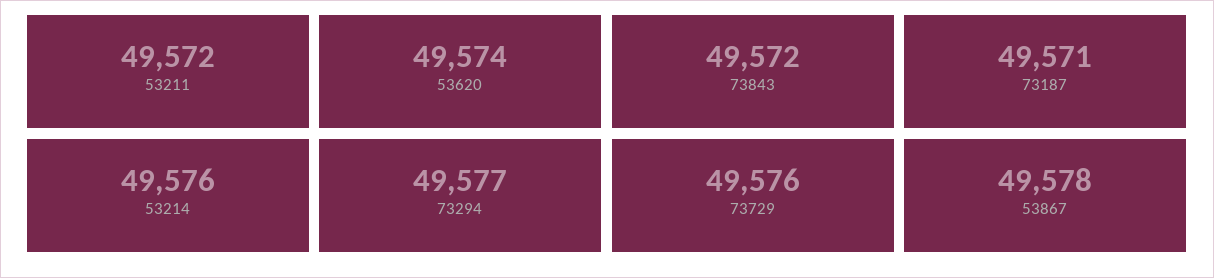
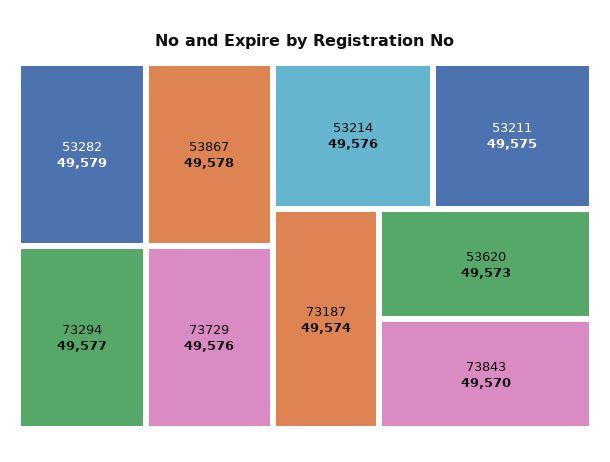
  {
-   "53211": 49572,
+   "53211": 49575,
-   "53620": 49574,
+   "53620": 49573,
-   "73843": 49572,
+   "73843": 49570,
-   "73187": 49571,
+   "73187": 49574,
    "53214": 49576,
    "73294": 49577,
    "73729": 49576,
-   "53867": 49578
+   "53867": 49578,
+   "53282": 49579
  }

